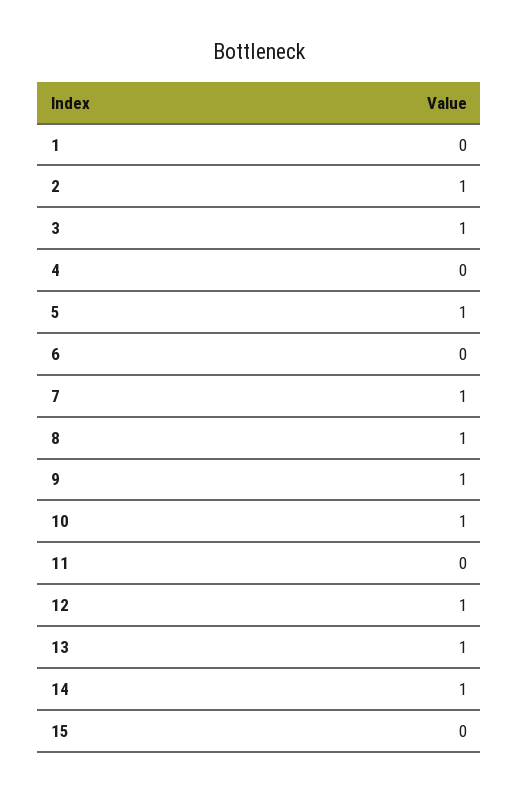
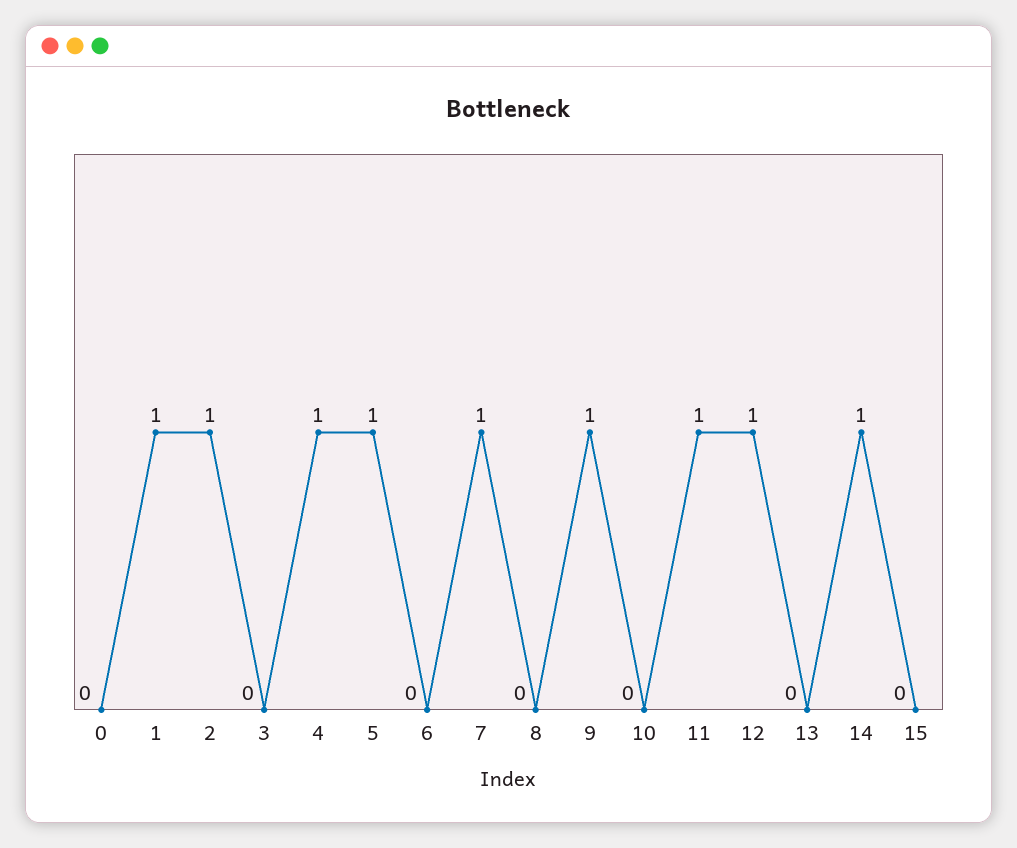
  {
-   "1": 0,
+   "1": 1,
    "2": 1,
-   "3": 1,
+   "3": 0,
-   "4": 0,
+   "4": 1,
    "5": 1,
    "6": 0,
    "7": 1,
-   "8": 1,
+   "8": 0,
    "9": 1,
-   "10": 1,
+   "10": 0,
-   "11": 0,
+   "11": 1,
    "12": 1,
-   "13": 1,
+   "13": 0,
    "14": 1,
-   "15": 0
+   "15": 0,
+   "0": 0
  }

